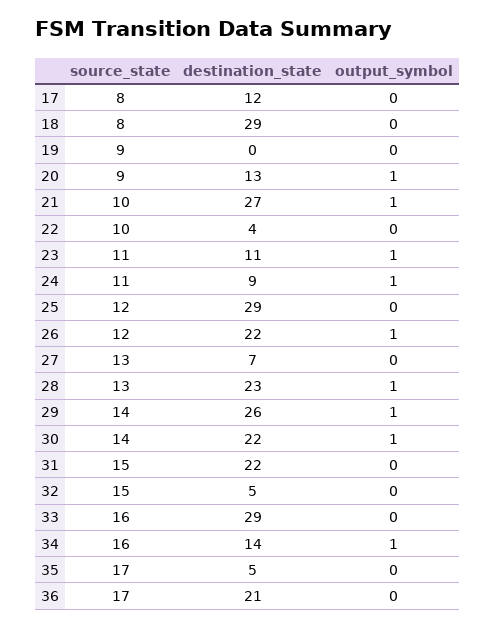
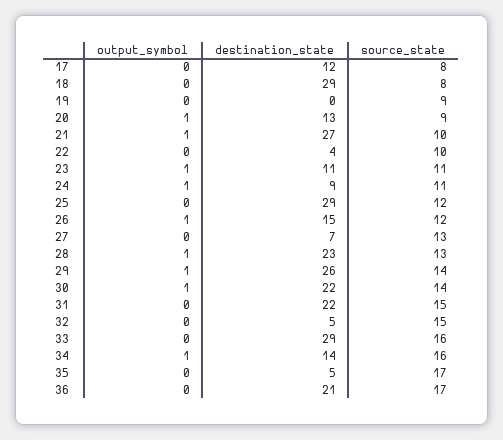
  {
    "source_state": {
      "17": 8,
      "18": 8,
      "19": 9,
      "20": 9,
      "21": 10,
      "22": 10,
      "23": 11,
      "24": 11,
      "25": 12,
      "26": 12,
      "27": 13,
      "28": 13,
      "29": 14,
      "30": 14,
      "31": 15,
      "32": 15,
      "33": 16,
      "34": 16,
      "35": 17,
      "36": 17
    },
    "destination_state": {
      "17": 12,
      "18": 29,
      "19": 0,
      "20": 13,
      "21": 27,
      "22": 4,
      "23": 11,
      "24": 9,
      "25": 29,
-     "26": 22,
+     "26": 15,
      "27": 7,
      "28": 23,
      "29": 26,
      "30": 22,
      "31": 22,
      "32": 5,
      "33": 29,
      "34": 14,
      "35": 5,
      "36": 21
    },
    "output_symbol": {
      "17": 0,
      "18": 0,
      "19": 0,
      "20": 1,
      "21": 1,
      "22": 0,
      "23": 1,
      "24": 1,
      "25": 0,
      "26": 1,
      "27": 0,
      "28": 1,
      "29": 1,
      "30": 1,
      "31": 0,
      "32": 0,
      "33": 0,
      "34": 1,
      "35": 0,
      "36": 0
    }
  }

